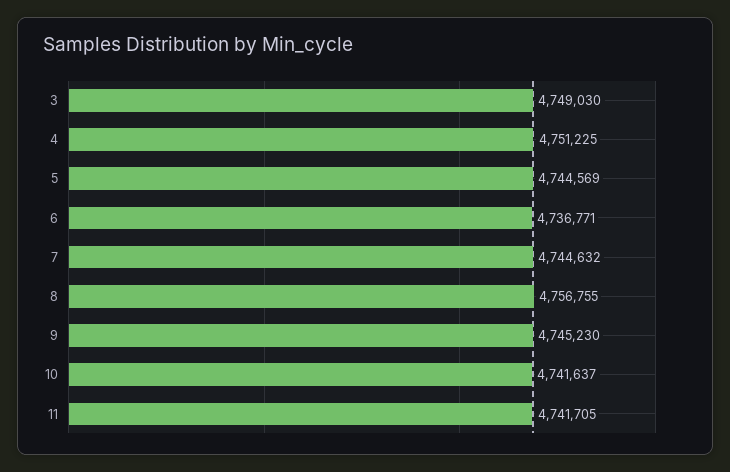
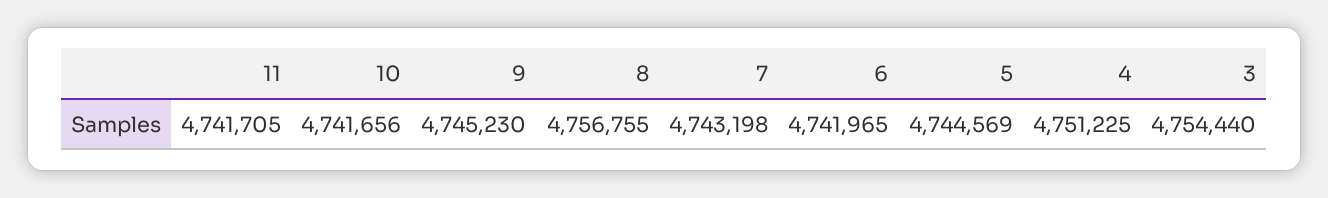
  {
-   "3": 4749030,
+   "3": 4754440,
    "4": 4751225,
    "5": 4744569,
-   "6": 4736771,
+   "6": 4741965,
-   "7": 4744632,
+   "7": 4743198,
    "8": 4756755,
    "9": 4745230,
-   "10": 4741637,
+   "10": 4741656,
    "11": 4741705
  }

